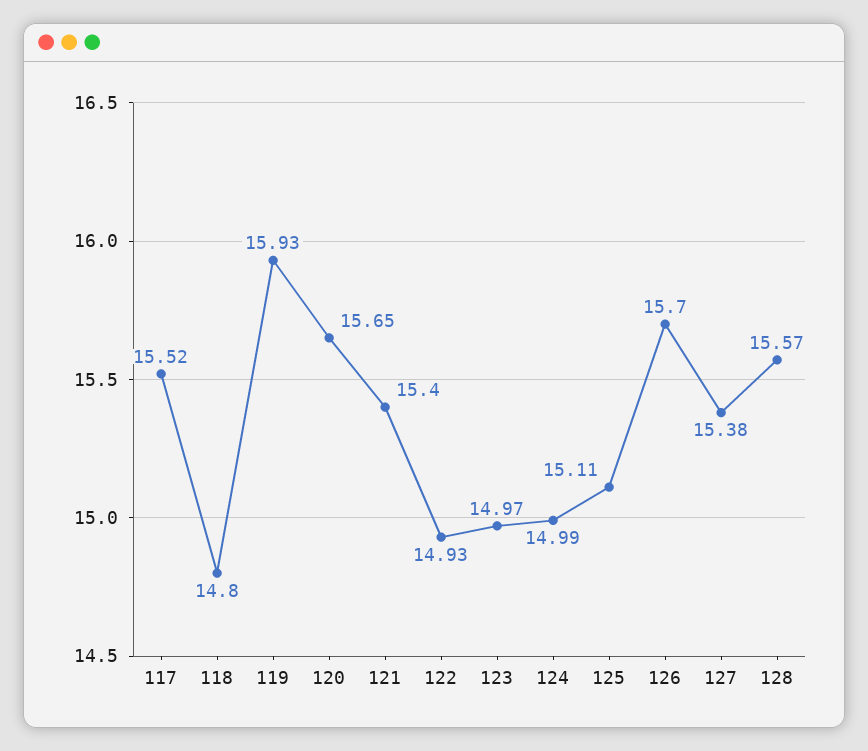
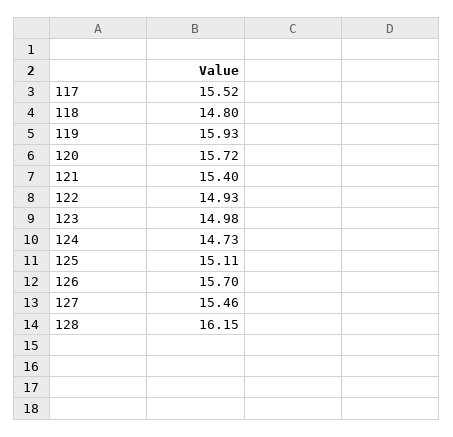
  {
    "117": 15.52,
    "118": 14.8,
    "119": 15.93,
-   "120": 15.65,
+   "120": 15.72,
    "121": 15.4,
    "122": 14.93,
-   "123": 14.97,
+   "123": 14.98,
-   "124": 14.99,
+   "124": 14.73,
    "125": 15.11,
    "126": 15.7,
-   "127": 15.38,
+   "127": 15.46,
-   "128": 15.57
+   "128": 16.15
  }

